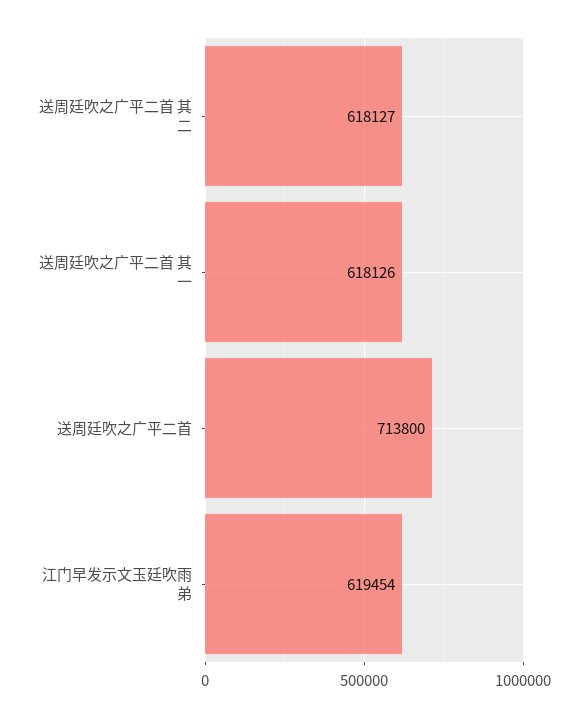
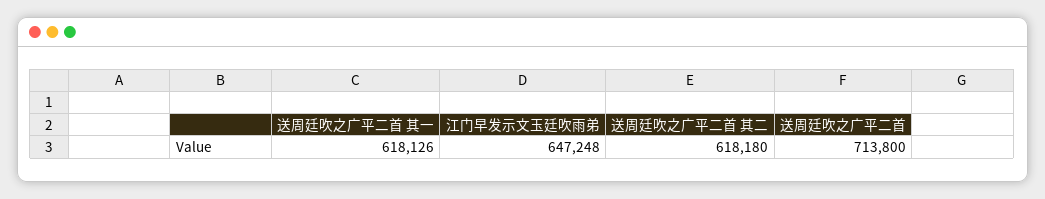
  {
-   "送周廷吹之广平二首 其二": 618127,
+   "送周廷吹之广平二首 其二": 618180,
    "送周廷吹之广平二首 其一": 618126,
    "送周廷吹之广平二首": 713800,
-   "江门早发示文玉廷吹雨弟": 619454
+   "江门早发示文玉廷吹雨弟": 647248
  }

